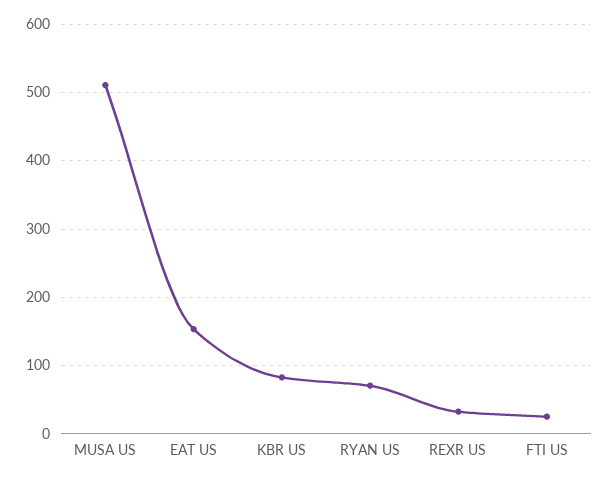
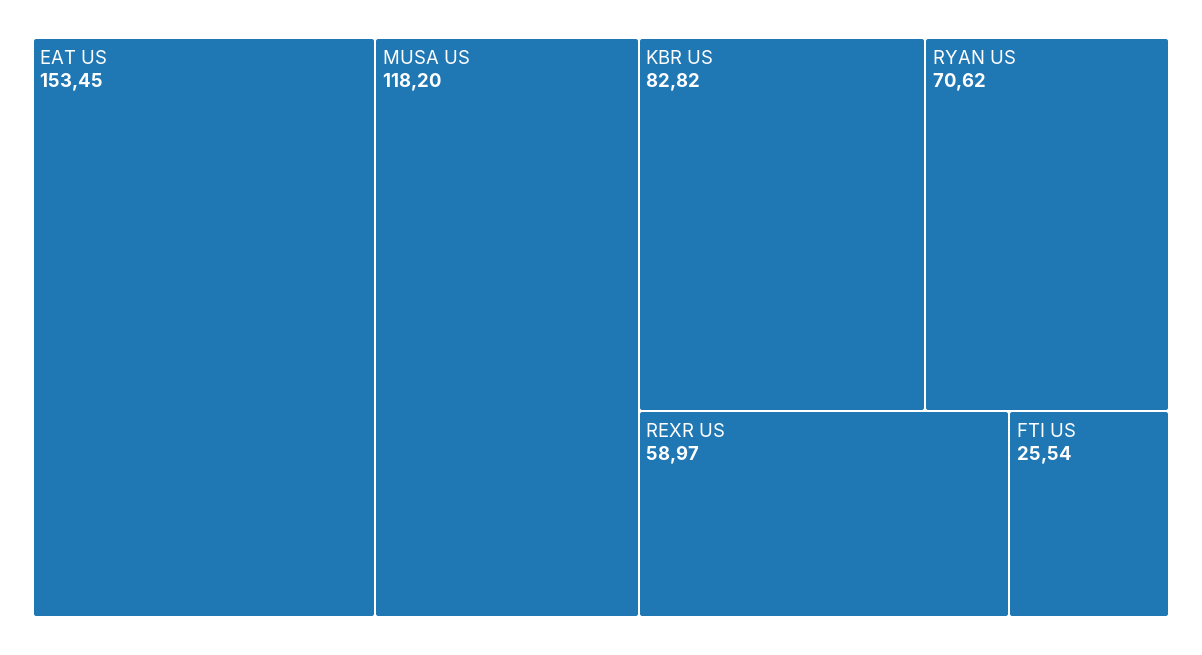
  {
-   "MUSA US": 510,
+   "MUSA US": 118.2,
    "EAT US": 153.45,
    "KBR US": 82.82,
    "RYAN US": 70.62,
-   "REXR US": 30,
+   "REXR US": 58.97,
    "FTI US": 25.54
  }

